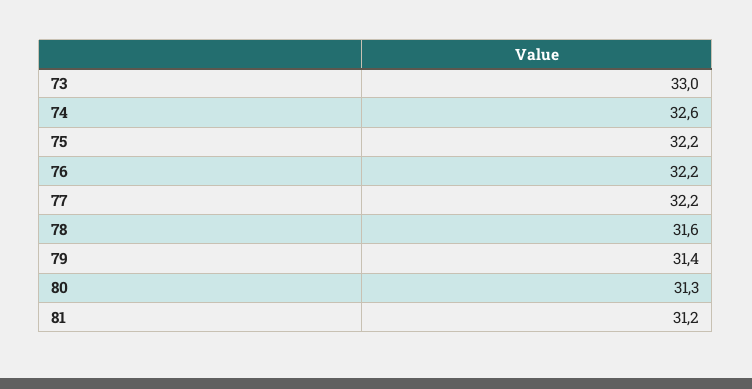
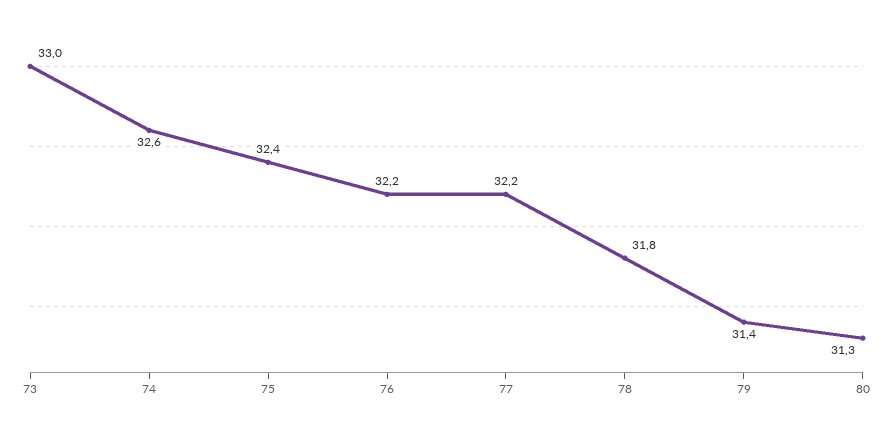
  {
    "73": 33,
    "74": 32.6,
-   "75": 32.2,
+   "75": 32.4,
    "76": 32.2,
    "77": 32.2,
-   "78": 31.6,
+   "78": 31.8,
    "79": 31.4,
-   "80": 31.3,
+   "80": 31.3
-   "81": 31.2
  }

